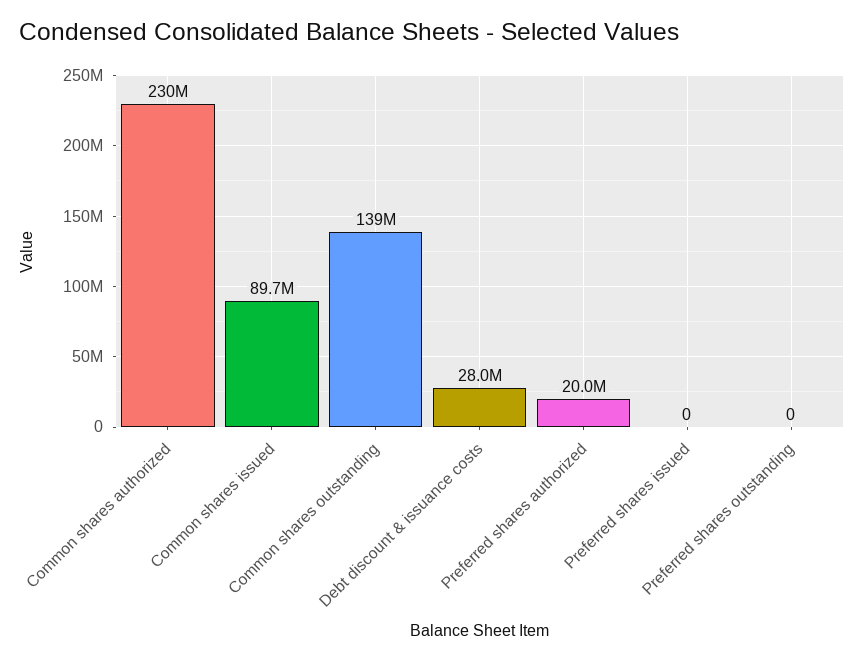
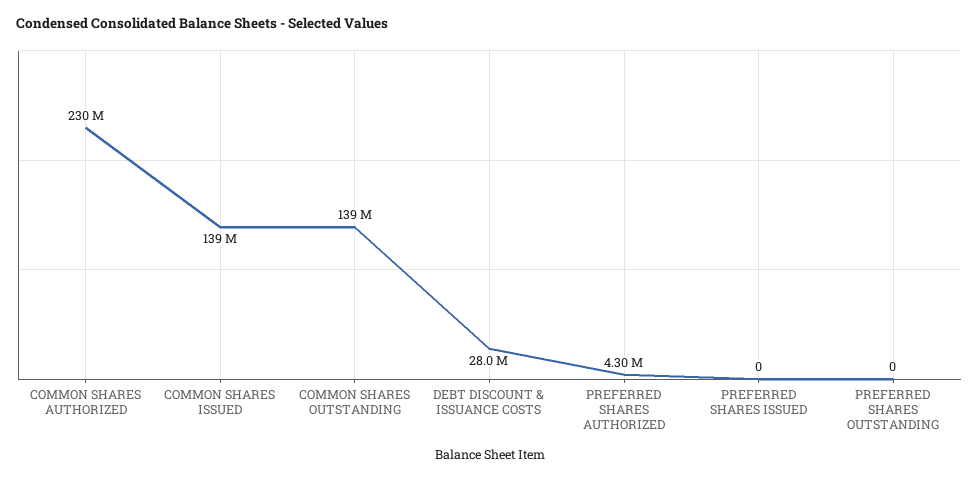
  {
    "Common shares authorized": 230000000,
-   "Common shares issued": 89700000,
+   "Common shares issued": 139000000,
    "Common shares outstanding": 139000000,
    "Debt discount & issuance costs": 28000000,
-   "Preferred shares authorized": 20000000,
+   "Preferred shares authorized": 4300000,
    "Preferred shares issued": 0,
    "Preferred shares outstanding": 0
  }

